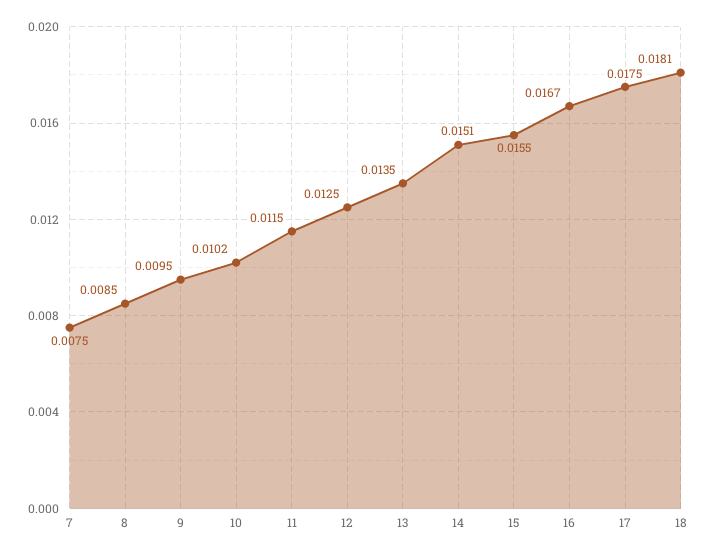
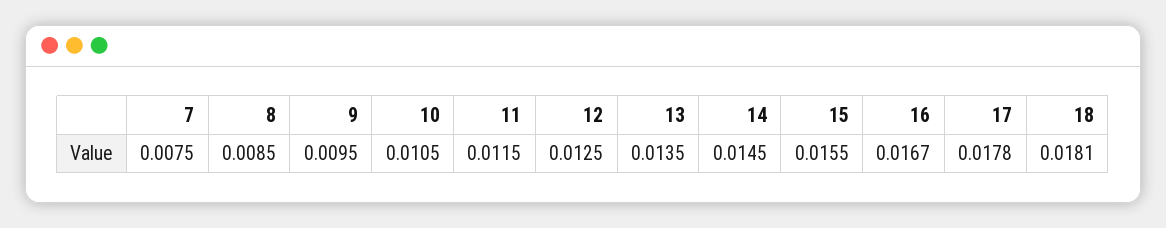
  {
    "7": 0.0075,
    "8": 0.0085,
    "9": 0.0095,
-   "10": 0.0102,
+   "10": 0.0105,
    "11": 0.0115,
    "12": 0.0125,
    "13": 0.0135,
-   "14": 0.0151,
+   "14": 0.0145,
    "15": 0.0155,
    "16": 0.0167,
-   "17": 0.0175,
+   "17": 0.0178,
    "18": 0.0181
  }

